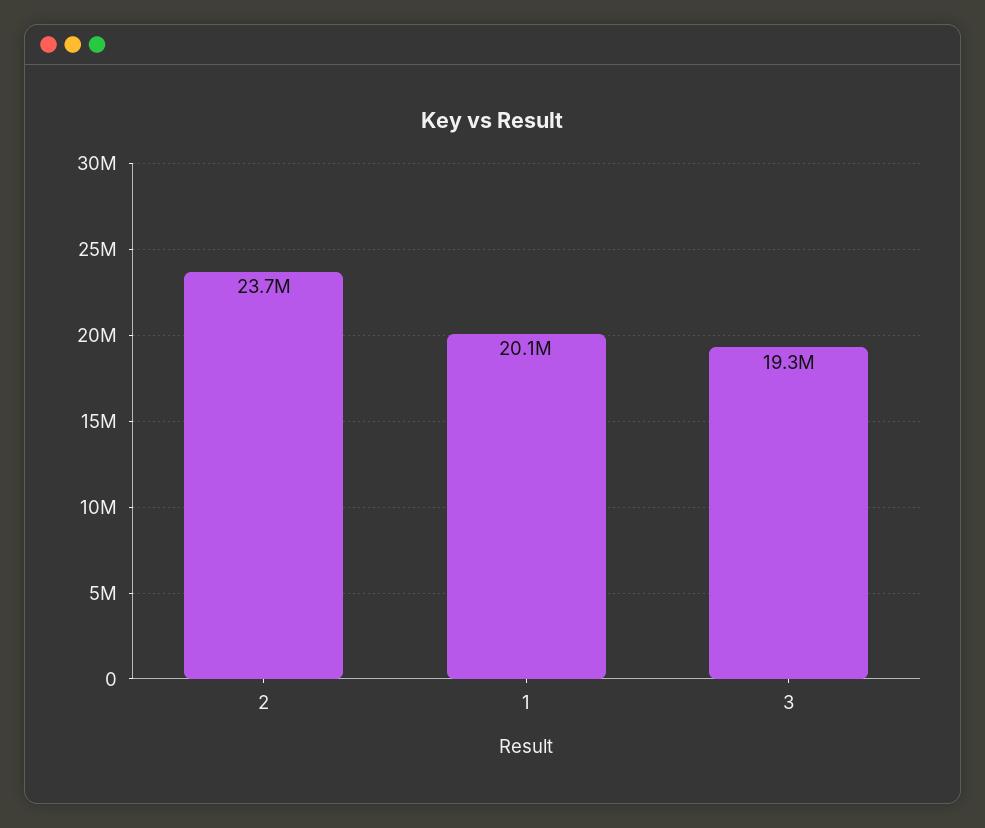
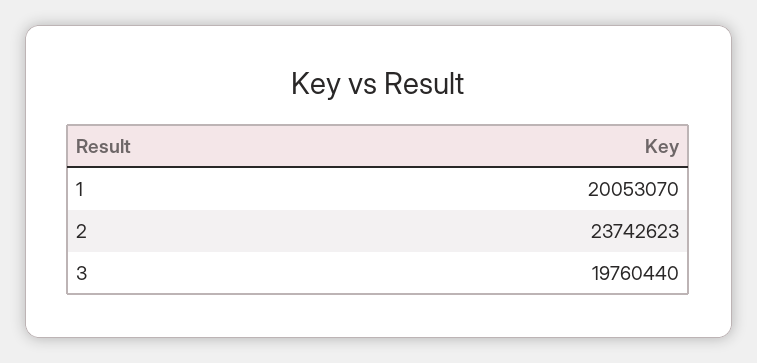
  {
    "2": 23742623,
    "1": 20053070,
-   "3": 19300000
+   "3": 19760440
  }

